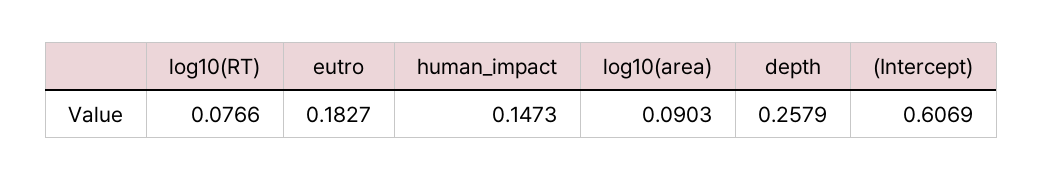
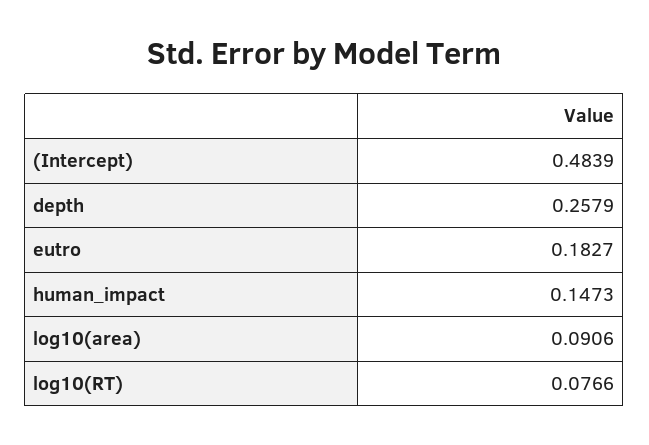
  {
    "log10(RT)": 0.0766,
    "eutro": 0.1827,
    "human_impact": 0.1473,
-   "log10(area)": 0.0903,
+   "log10(area)": 0.0906,
    "depth": 0.2579,
-   "(Intercept)": 0.6069
+   "(Intercept)": 0.4839
  }

